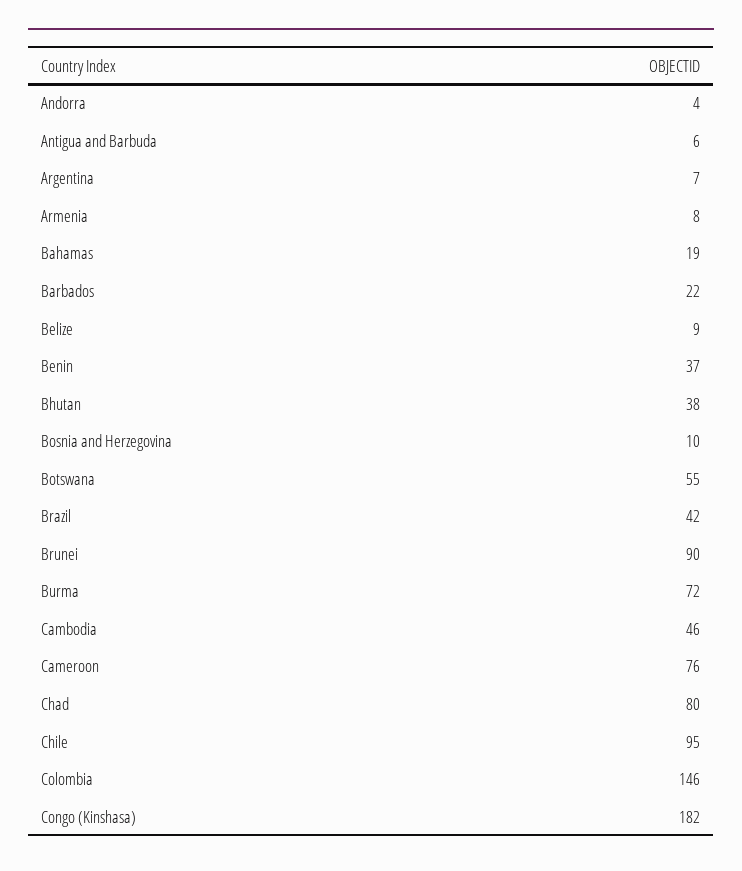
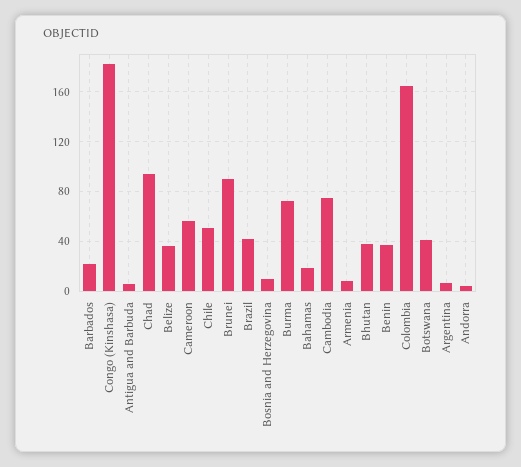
  {
    "Andorra": 4,
    "Antigua and Barbuda": 6,
    "Argentina": 7,
    "Armenia": 8,
    "Bahamas": 19,
    "Barbados": 22,
-   "Belize": 9,
+   "Belize": 35,
    "Benin": 37,
    "Bhutan": 38,
    "Bosnia and Herzegovina": 10,
-   "Botswana": 55,
+   "Botswana": 40,
    "Brazil": 42,
    "Brunei": 90,
    "Burma": 72,
-   "Cambodia": 46,
+   "Cambodia": 75,
-   "Cameroon": 76,
+   "Cameroon": 55,
-   "Chad": 80,
+   "Chad": 95,
-   "Chile": 95,
+   "Chile": 50,
-   "Colombia": 146,
+   "Colombia": 165,
    "Congo (Kinshasa)": 182
  }

